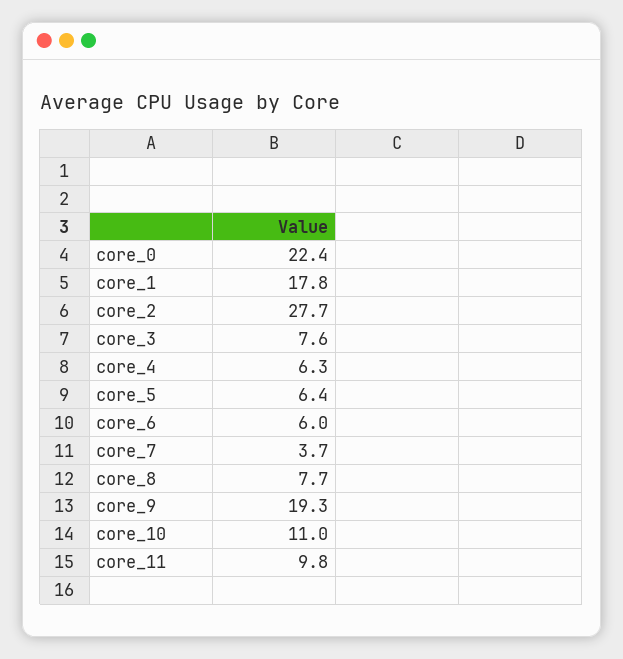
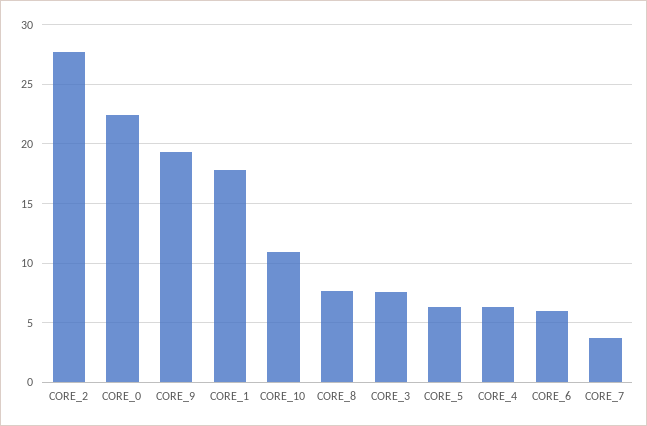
  {
    "core_0": 22.4,
    "core_1": 17.8,
    "core_2": 27.7,
    "core_3": 7.6,
    "core_4": 6.3,
    "core_5": 6.4,
    "core_6": 6,
    "core_7": 3.7,
    "core_8": 7.7,
    "core_9": 19.3,
-   "core_10": 11,
+   "core_10": 11
-   "core_11": 9.8
  }

